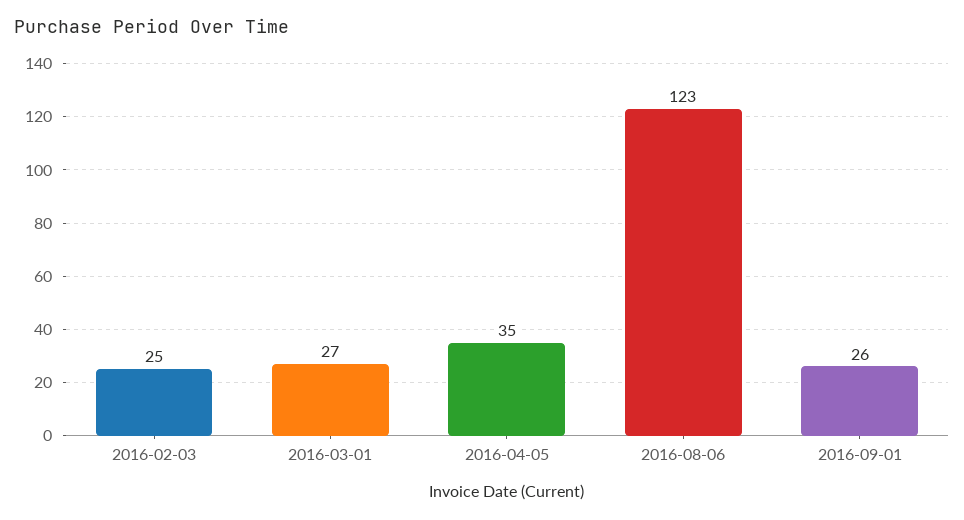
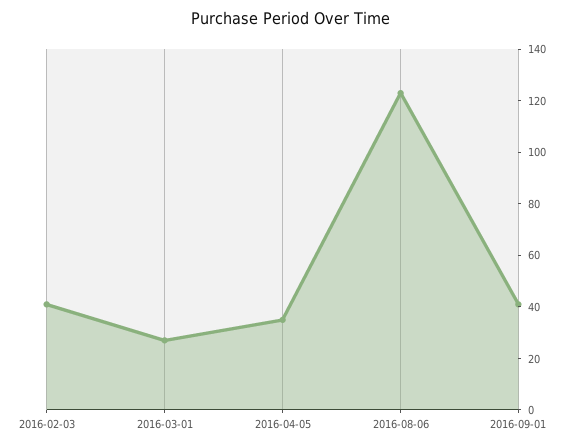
  {
-   "2016-02-03": 25,
+   "2016-02-03": 40,
    "2016-03-01": 27,
    "2016-04-05": 35,
    "2016-08-06": 123,
-   "2016-09-01": 26
+   "2016-09-01": 40
  }

